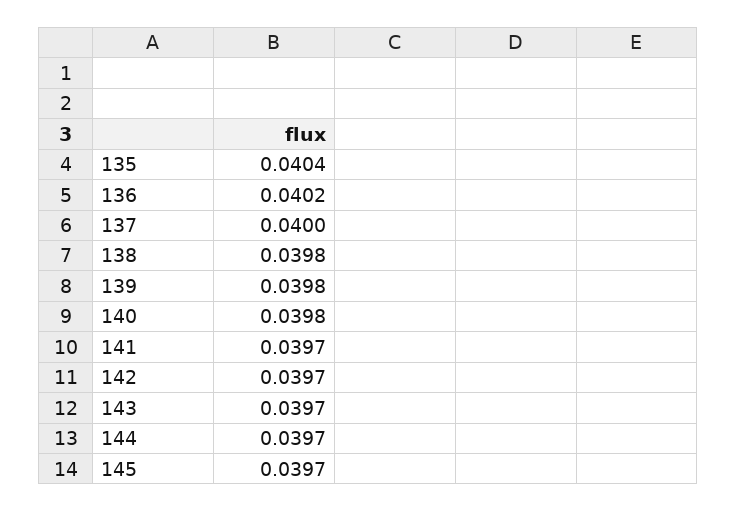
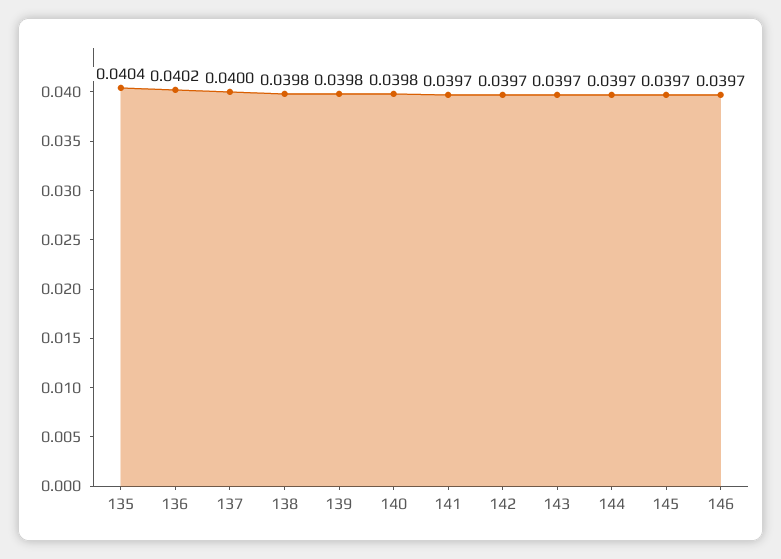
  {
    "135": 0.0404,
    "136": 0.0402,
    "137": 0.04,
    "138": 0.0398,
    "139": 0.0398,
    "140": 0.0398,
    "141": 0.0397,
    "142": 0.0397,
    "143": 0.0397,
    "144": 0.0397,
-   "145": 0.0397
+   "145": 0.0397,
+   "146": 0.0397
  }

